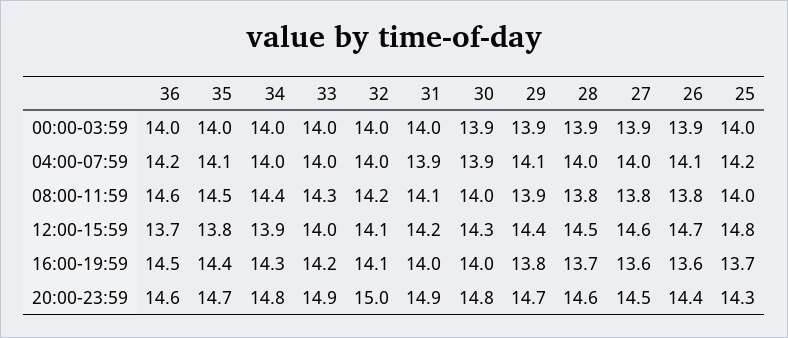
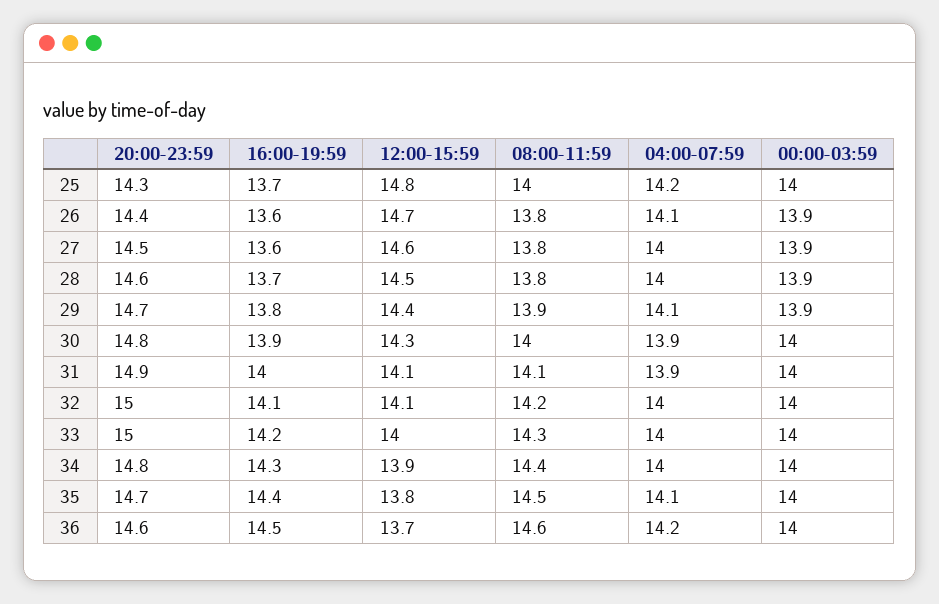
  {
    "36": {
      "00:00-03:59": 14,
      "04:00-07:59": 14.2,
      "08:00-11:59": 14.6,
      "12:00-15:59": 13.7,
      "16:00-19:59": 14.5,
      "20:00-23:59": 14.6
    },
    "35": {
      "00:00-03:59": 14,
      "04:00-07:59": 14.1,
      "08:00-11:59": 14.5,
      "12:00-15:59": 13.8,
      "16:00-19:59": 14.4,
      "20:00-23:59": 14.7
    },
    "34": {
      "00:00-03:59": 14,
      "04:00-07:59": 14,
      "08:00-11:59": 14.4,
      "12:00-15:59": 13.9,
      "16:00-19:59": 14.3,
      "20:00-23:59": 14.8
    },
    "33": {
      "00:00-03:59": 14,
      "04:00-07:59": 14,
      "08:00-11:59": 14.3,
      "12:00-15:59": 14,
      "16:00-19:59": 14.2,
-     "20:00-23:59": 14.9
+     "20:00-23:59": 15
    },
    "32": {
      "00:00-03:59": 14,
      "04:00-07:59": 14,
      "08:00-11:59": 14.2,
      "12:00-15:59": 14.1,
      "16:00-19:59": 14.1,
      "20:00-23:59": 15
    },
    "31": {
      "00:00-03:59": 14,
      "04:00-07:59": 13.9,
      "08:00-11:59": 14.1,
-     "12:00-15:59": 14.2,
+     "12:00-15:59": 14.1,
      "16:00-19:59": 14,
      "20:00-23:59": 14.9
    },
    "30": {
-     "00:00-03:59": 13.9,
+     "00:00-03:59": 14,
      "04:00-07:59": 13.9,
      "08:00-11:59": 14,
      "12:00-15:59": 14.3,
-     "16:00-19:59": 14,
+     "16:00-19:59": 13.9,
      "20:00-23:59": 14.8
    },
    "29": {
      "00:00-03:59": 13.9,
      "04:00-07:59": 14.1,
      "08:00-11:59": 13.9,
      "12:00-15:59": 14.4,
      "16:00-19:59": 13.8,
      "20:00-23:59": 14.7
    },
    "28": {
      "00:00-03:59": 13.9,
      "04:00-07:59": 14,
      "08:00-11:59": 13.8,
      "12:00-15:59": 14.5,
      "16:00-19:59": 13.7,
      "20:00-23:59": 14.6
    },
    "27": {
      "00:00-03:59": 13.9,
      "04:00-07:59": 14,
      "08:00-11:59": 13.8,
      "12:00-15:59": 14.6,
      "16:00-19:59": 13.6,
      "20:00-23:59": 14.5
    },
    "26": {
      "00:00-03:59": 13.9,
      "04:00-07:59": 14.1,
      "08:00-11:59": 13.8,
      "12:00-15:59": 14.7,
      "16:00-19:59": 13.6,
      "20:00-23:59": 14.4
    },
    "25": {
      "00:00-03:59": 14,
      "04:00-07:59": 14.2,
      "08:00-11:59": 14,
      "12:00-15:59": 14.8,
      "16:00-19:59": 13.7,
      "20:00-23:59": 14.3
    }
  }

